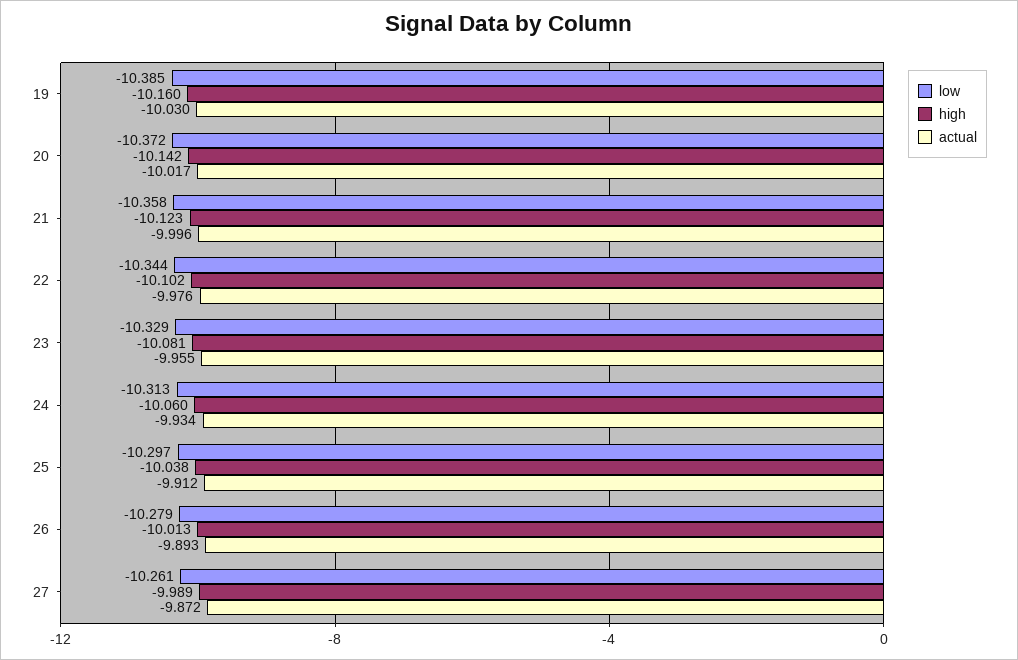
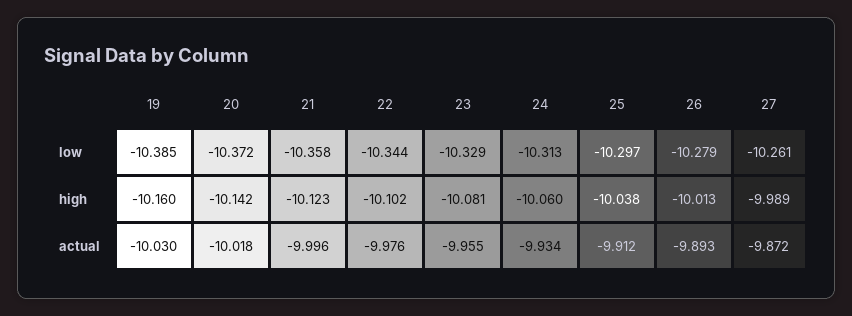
  {
    "low": {
      "19": -10.385,
      "20": -10.372,
      "21": -10.358,
      "22": -10.344,
      "23": -10.329,
      "24": -10.313,
      "25": -10.297,
      "26": -10.279,
      "27": -10.261
    },
    "high": {
      "19": -10.16,
      "20": -10.142,
      "21": -10.123,
      "22": -10.102,
      "23": -10.081,
      "24": -10.06,
      "25": -10.038,
      "26": -10.013,
      "27": -9.989
    },
    "actual": {
      "19": -10.03,
-     "20": -10.017,
+     "20": -10.018,
      "21": -9.996,
      "22": -9.976,
      "23": -9.955,
      "24": -9.934,
      "25": -9.912,
      "26": -9.893,
      "27": -9.872
    }
  }

